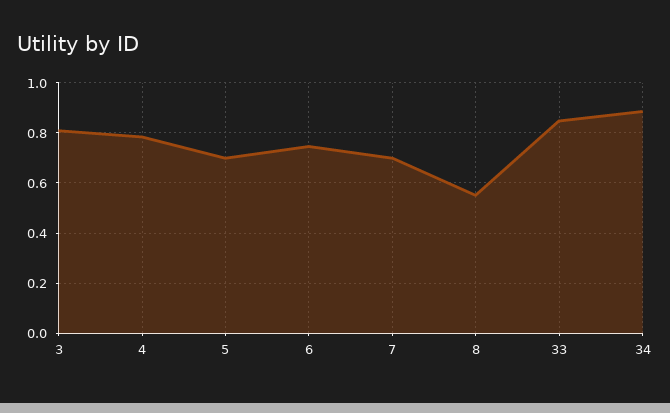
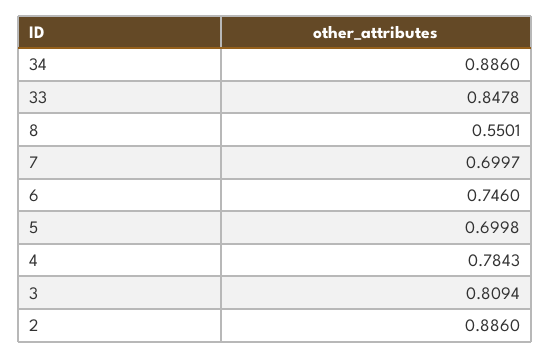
  {
    "3": 0.8094,
    "4": 0.7843,
    "5": 0.6998,
    "6": 0.746,
    "7": 0.6997,
    "8": 0.5501,
    "33": 0.8478,
-   "34": 0.886
+   "34": 0.886,
+   "2": 0.886
  }

